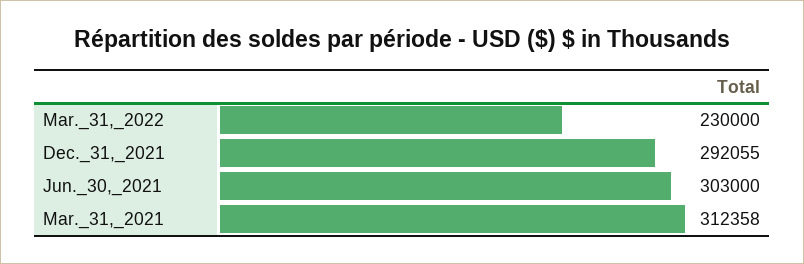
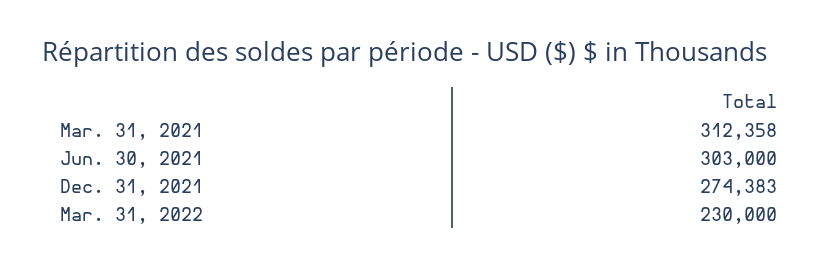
  {
    "Mar._31,_2022": 230000,
-   "Dec._31,_2021": 292055,
+   "Dec._31,_2021": 274383,
    "Jun._30,_2021": 303000,
    "Mar._31,_2021": 312358
  }

